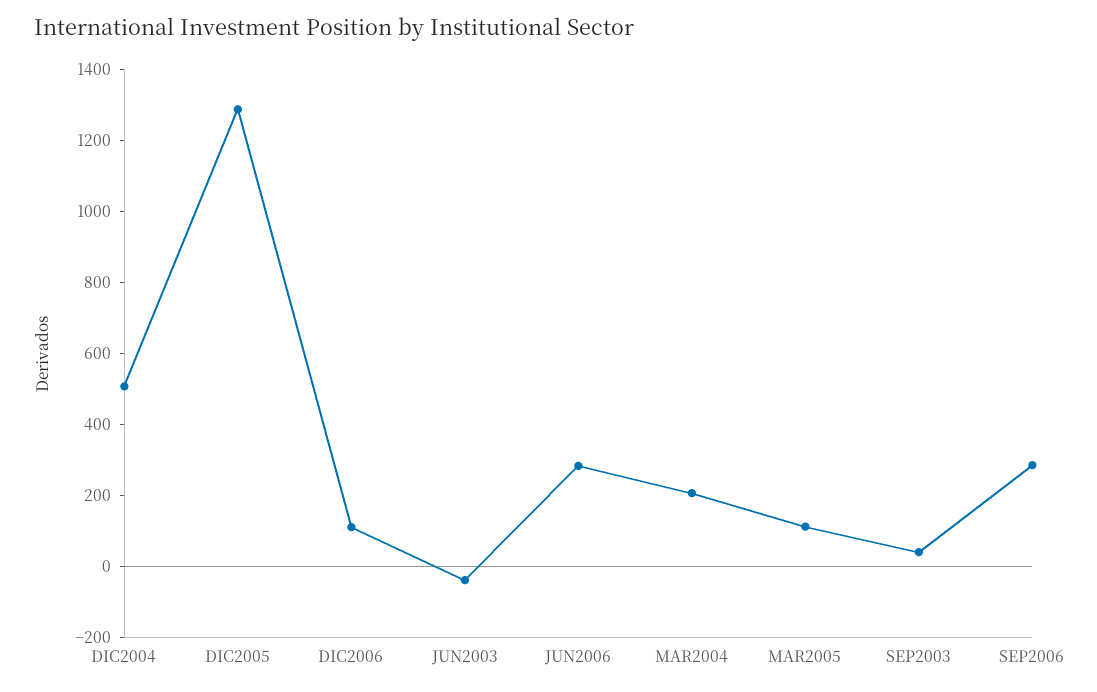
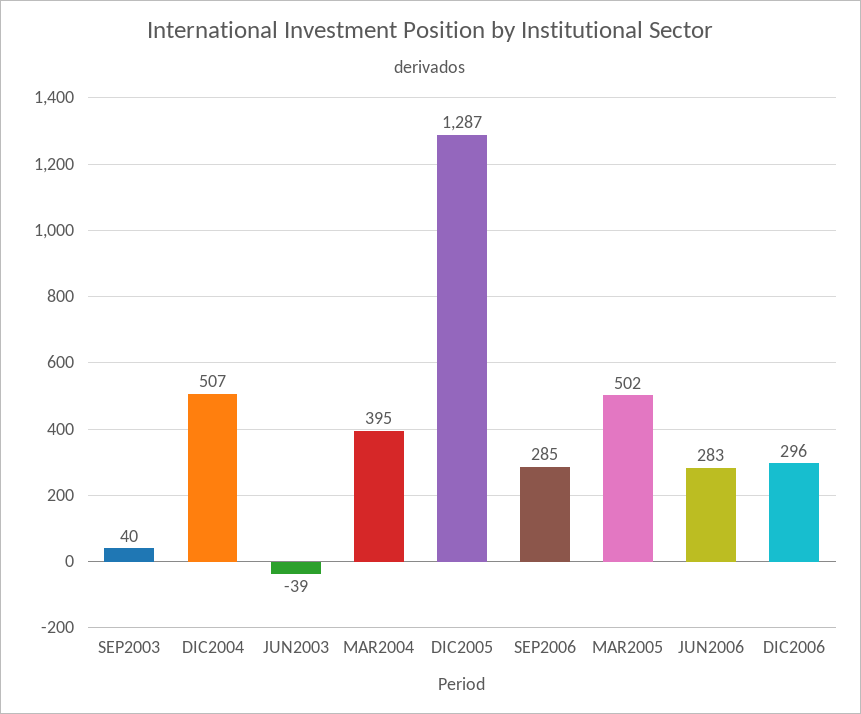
  {
    "DIC2004": 507,
    "DIC2005": 1287,
-   "DIC2006": 100,
+   "DIC2006": 296,
    "JUN2003": -39,
    "JUN2006": 283,
-   "MAR2004": 200,
+   "MAR2004": 395,
-   "MAR2005": 100,
+   "MAR2005": 502,
    "SEP2003": 40,
    "SEP2006": 285
  }

